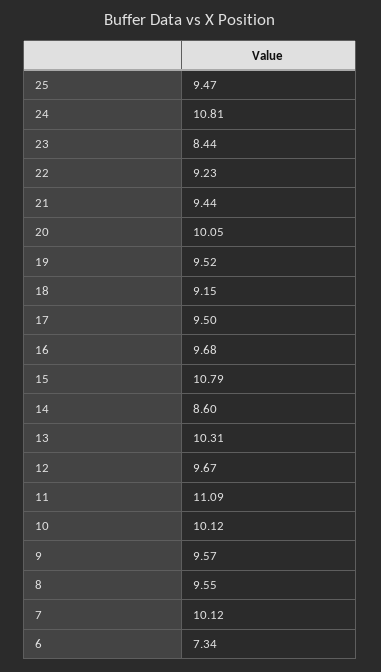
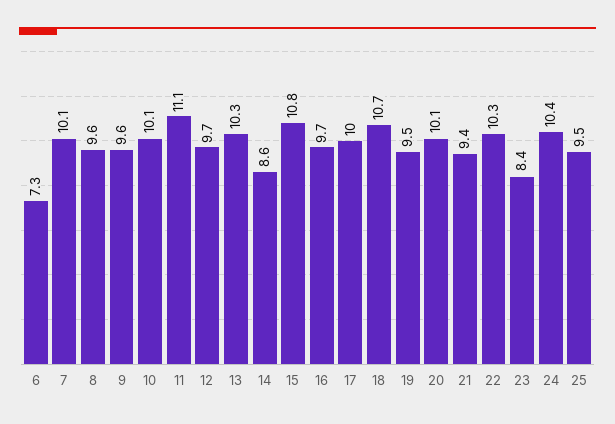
  {
    "25": 9.47,
-   "24": 10.81,
+   "24": 10.4,
    "23": 8.44,
-   "22": 9.23,
+   "22": 10.3,
    "21": 9.44,
    "20": 10.05,
    "19": 9.52,
-   "18": 9.15,
+   "18": 10.7,
-   "17": 9.5,
+   "17": 10,
    "16": 9.68,
    "15": 10.79,
    "14": 8.6,
    "13": 10.31,
    "12": 9.67,
    "11": 11.09,
    "10": 10.12,
    "9": 9.57,
    "8": 9.55,
    "7": 10.12,
    "6": 7.34
  }

